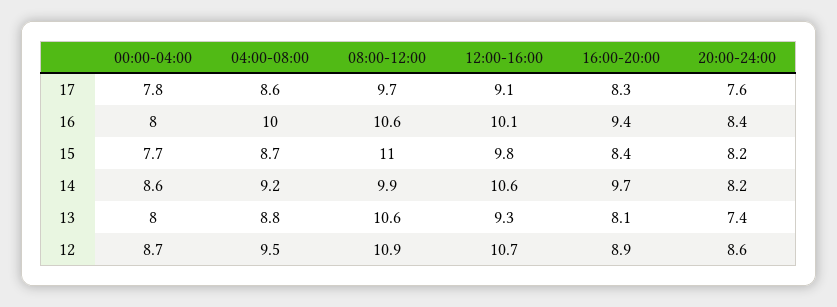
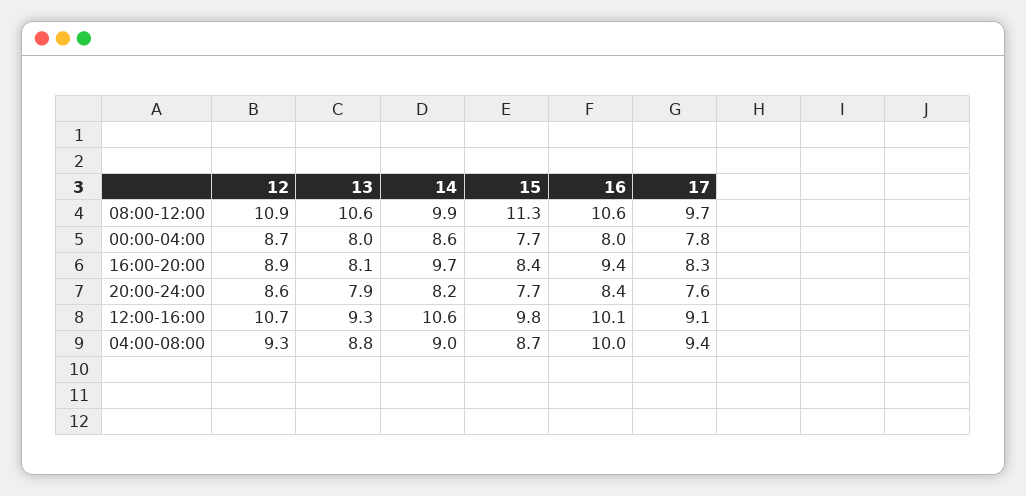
  {
    "00:00-04:00": {
      "17": 7.8,
      "16": 8,
      "15": 7.7,
      "14": 8.6,
      "13": 8,
      "12": 8.7
    },
    "04:00-08:00": {
-     "17": 8.6,
+     "17": 9.4,
      "16": 10,
      "15": 8.7,
-     "14": 9.2,
+     "14": 9,
      "13": 8.8,
-     "12": 9.5
+     "12": 9.3
    },
    "08:00-12:00": {
      "17": 9.7,
      "16": 10.6,
-     "15": 11,
+     "15": 11.3,
      "14": 9.9,
      "13": 10.6,
      "12": 10.9
    },
    "12:00-16:00": {
      "17": 9.1,
      "16": 10.1,
      "15": 9.8,
      "14": 10.6,
      "13": 9.3,
      "12": 10.7
    },
    "16:00-20:00": {
      "17": 8.3,
      "16": 9.4,
      "15": 8.4,
      "14": 9.7,
      "13": 8.1,
      "12": 8.9
    },
    "20:00-24:00": {
      "17": 7.6,
      "16": 8.4,
-     "15": 8.2,
+     "15": 7.7,
      "14": 8.2,
-     "13": 7.4,
+     "13": 7.9,
      "12": 8.6
    }
  }

